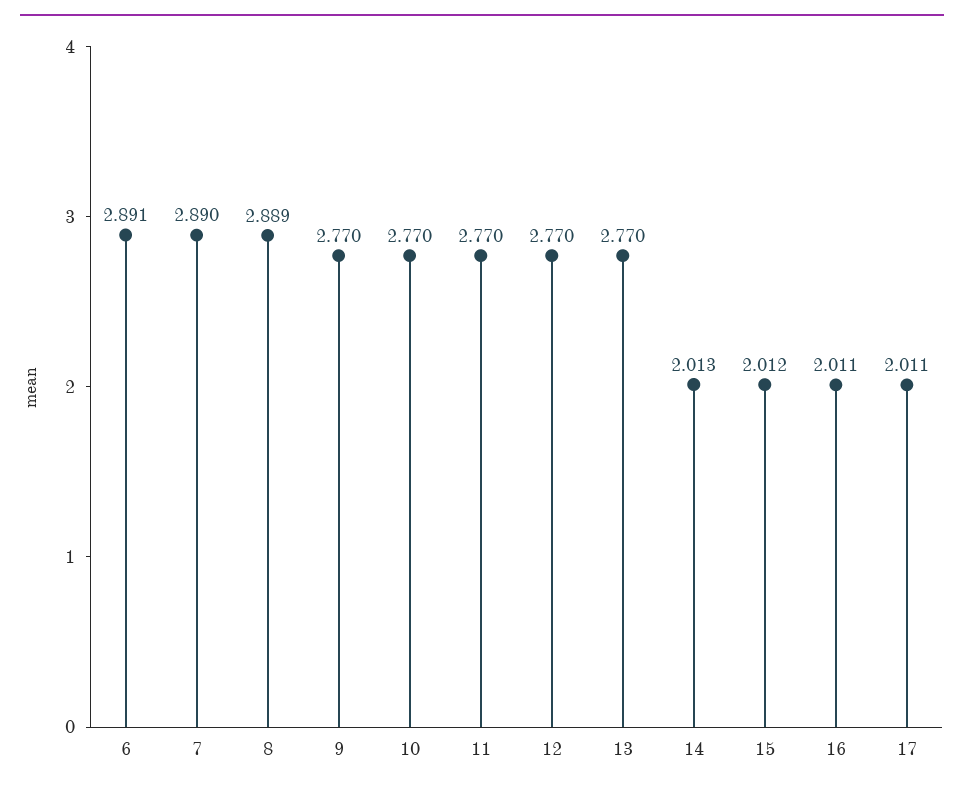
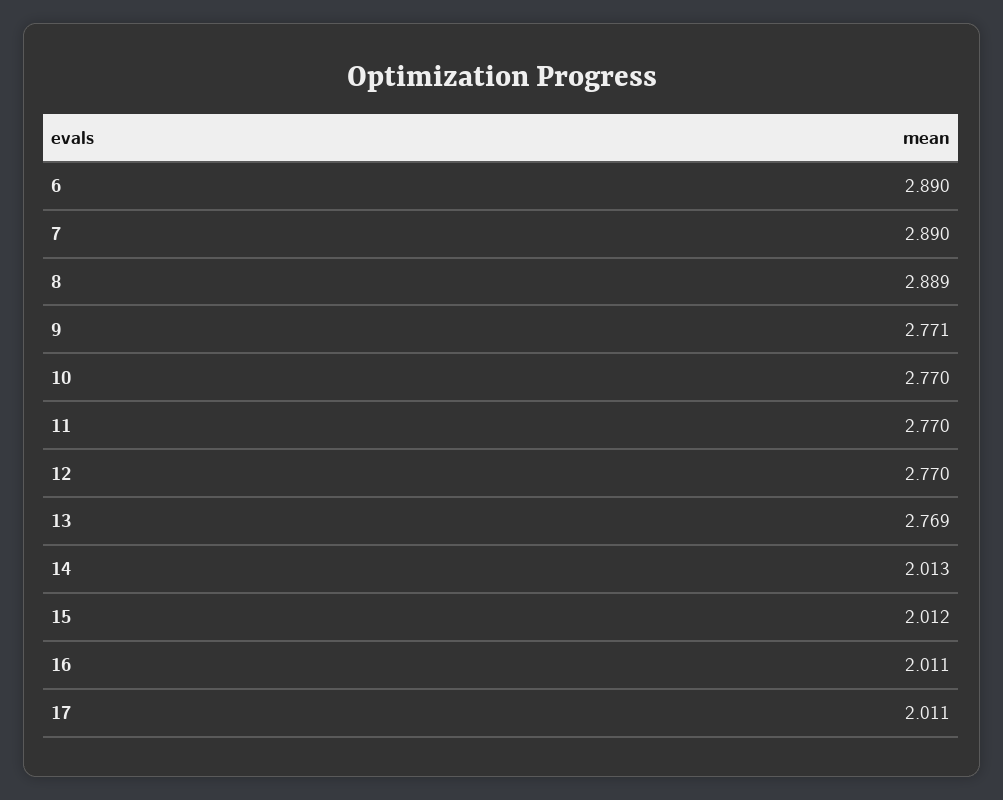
  {
-   "6": 2.891,
+   "6": 2.89,
    "7": 2.89,
    "8": 2.889,
-   "9": 2.77,
+   "9": 2.771,
    "10": 2.77,
    "11": 2.77,
    "12": 2.77,
-   "13": 2.77,
+   "13": 2.769,
    "14": 2.013,
    "15": 2.012,
    "16": 2.011,
    "17": 2.011
  }

